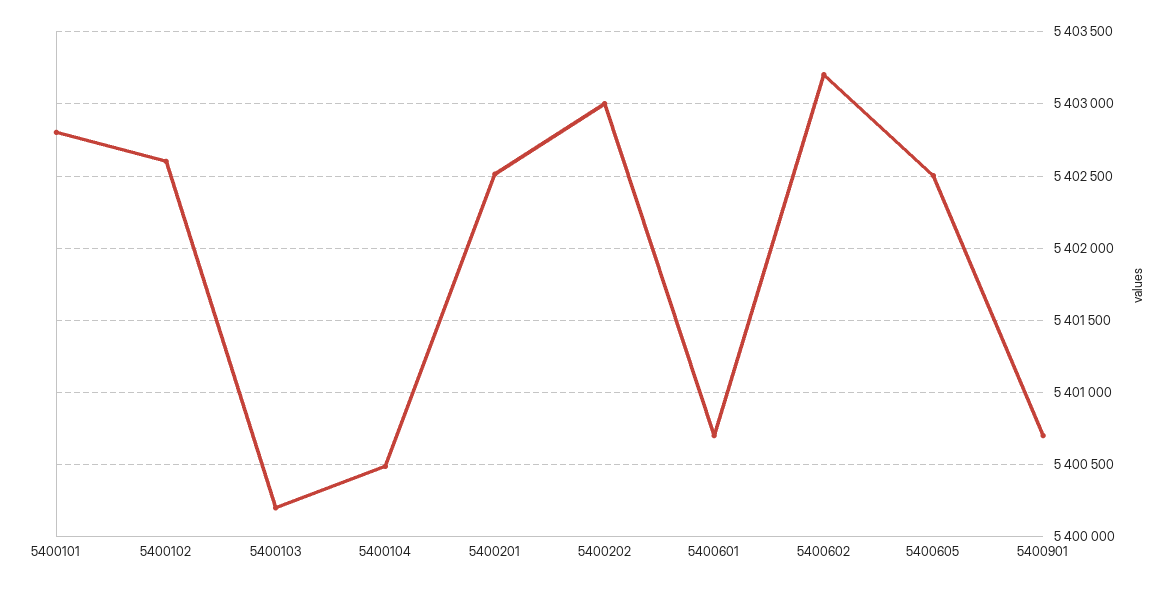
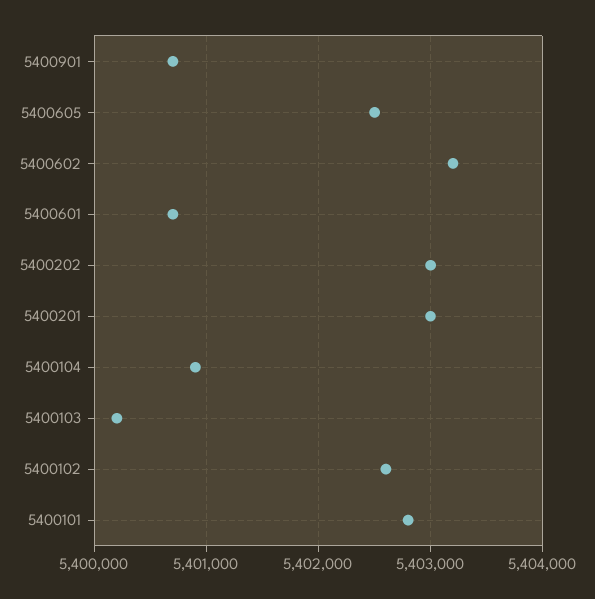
  {
    "5400101": 5402800,
    "5400102": 5402600,
    "5400103": 5400200,
-   "5400104": 5400500,
+   "5400104": 5400900,
-   "5400201": 5402500,
+   "5400201": 5403000,
    "5400202": 5403000,
    "5400601": 5400700,
    "5400602": 5403200,
    "5400605": 5402500,
    "5400901": 5400700
  }

